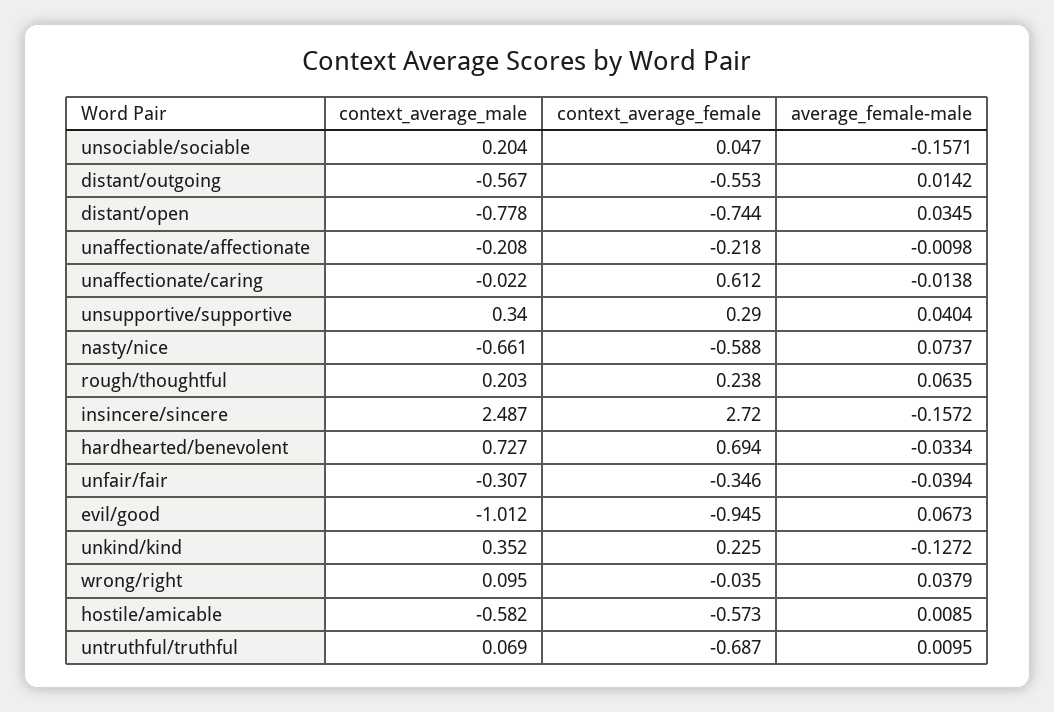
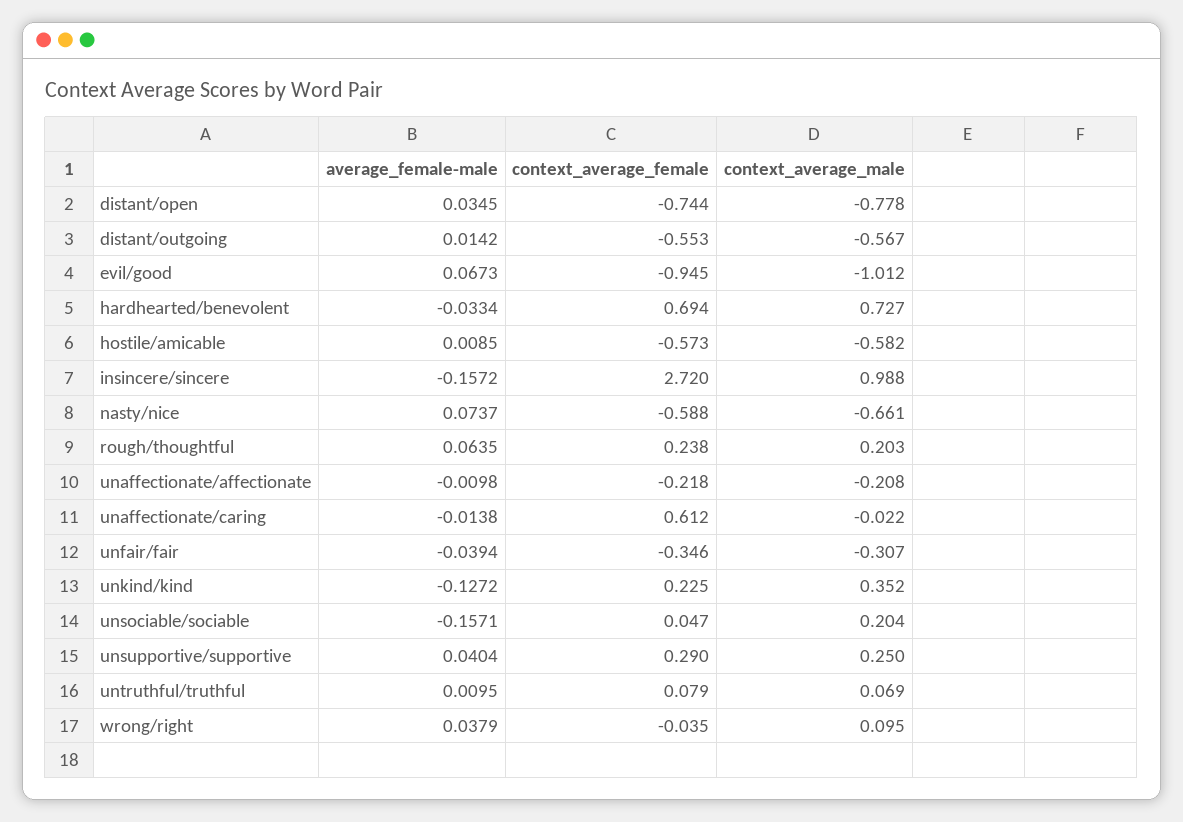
  {
    "context_average_male": {
      "unsociable/sociable": 0.204,
      "distant/outgoing": -0.567,
      "distant/open": -0.778,
      "unaffectionate/affectionate": -0.208,
      "unaffectionate/caring": -0.022,
-     "unsupportive/supportive": 0.34,
+     "unsupportive/supportive": 0.25,
      "nasty/nice": -0.661,
      "rough/thoughtful": 0.203,
-     "insincere/sincere": 2.487,
+     "insincere/sincere": 0.988,
      "hardhearted/benevolent": 0.727,
      "unfair/fair": -0.307,
      "evil/good": -1.012,
      "unkind/kind": 0.352,
      "wrong/right": 0.095,
      "hostile/amicable": -0.582,
      "untruthful/truthful": 0.069
    },
    "context_average_female": {
      "unsociable/sociable": 0.047,
      "distant/outgoing": -0.553,
      "distant/open": -0.744,
      "unaffectionate/affectionate": -0.218,
      "unaffectionate/caring": 0.612,
      "unsupportive/supportive": 0.29,
      "nasty/nice": -0.588,
      "rough/thoughtful": 0.238,
      "insincere/sincere": 2.72,
      "hardhearted/benevolent": 0.694,
      "unfair/fair": -0.346,
      "evil/good": -0.945,
      "unkind/kind": 0.225,
      "wrong/right": -0.035,
      "hostile/amicable": -0.573,
-     "untruthful/truthful": -0.687
+     "untruthful/truthful": 0.079
    },
    "average_female-male": {
      "unsociable/sociable": -0.1571,
      "distant/outgoing": 0.0142,
      "distant/open": 0.0345,
      "unaffectionate/affectionate": -0.0098,
      "unaffectionate/caring": -0.0138,
      "unsupportive/supportive": 0.0404,
      "nasty/nice": 0.0737,
      "rough/thoughtful": 0.0635,
      "insincere/sincere": -0.1572,
      "hardhearted/benevolent": -0.0334,
      "unfair/fair": -0.0394,
      "evil/good": 0.0673,
      "unkind/kind": -0.1272,
      "wrong/right": 0.0379,
      "hostile/amicable": 0.0085,
      "untruthful/truthful": 0.0095
    }
  }

